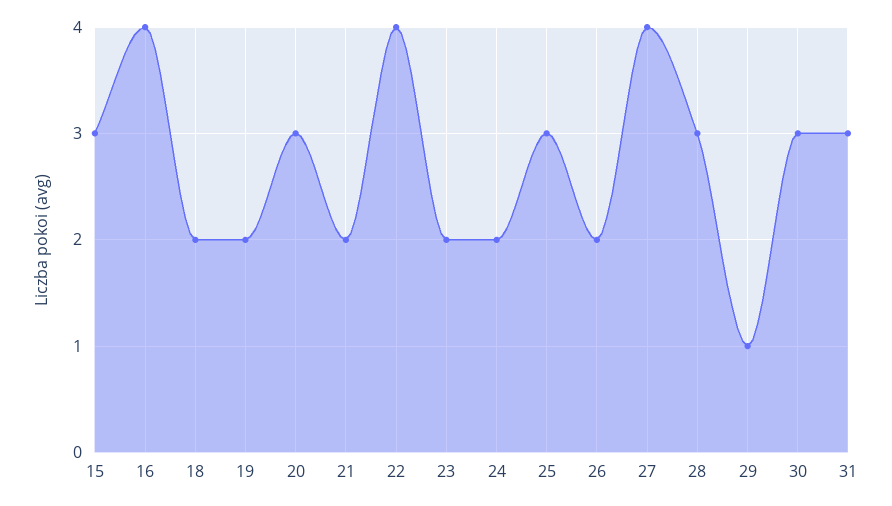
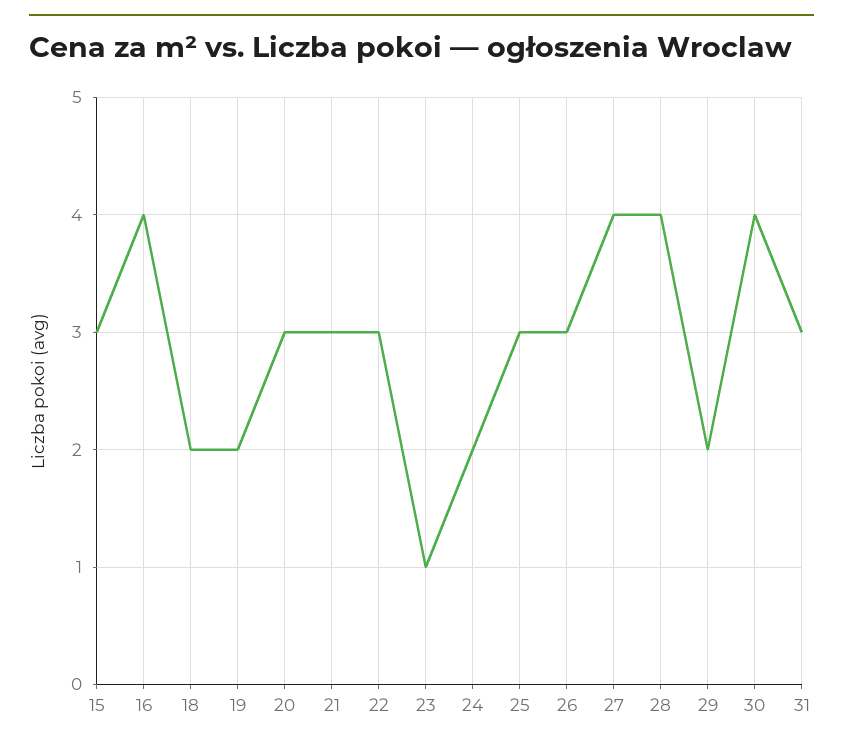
  {
    "15": 3,
    "16": 4,
    "18": 2,
    "19": 2,
    "20": 3,
-   "21": 2,
+   "21": 3,
-   "22": 4,
+   "22": 3,
-   "23": 2,
+   "23": 1,
    "24": 2,
    "25": 3,
-   "26": 2,
+   "26": 3,
    "27": 4,
-   "28": 3,
+   "28": 4,
-   "29": 1,
+   "29": 2,
-   "30": 3,
+   "30": 4,
    "31": 3
  }

